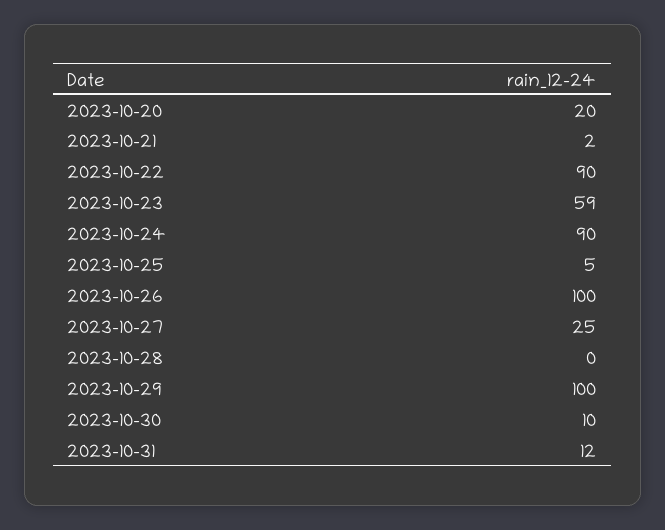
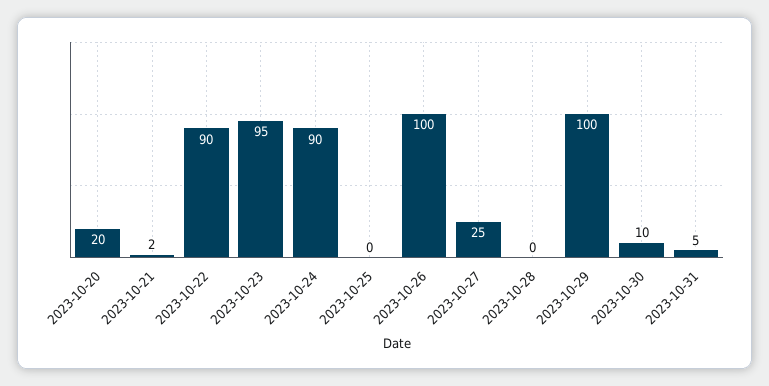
  {
    "2023-10-20": 20,
    "2023-10-21": 2,
    "2023-10-22": 90,
-   "2023-10-23": 59,
+   "2023-10-23": 95,
    "2023-10-24": 90,
-   "2023-10-25": 5,
+   "2023-10-25": 0,
    "2023-10-26": 100,
    "2023-10-27": 25,
    "2023-10-28": 0,
    "2023-10-29": 100,
    "2023-10-30": 10,
-   "2023-10-31": 12
+   "2023-10-31": 5
  }

